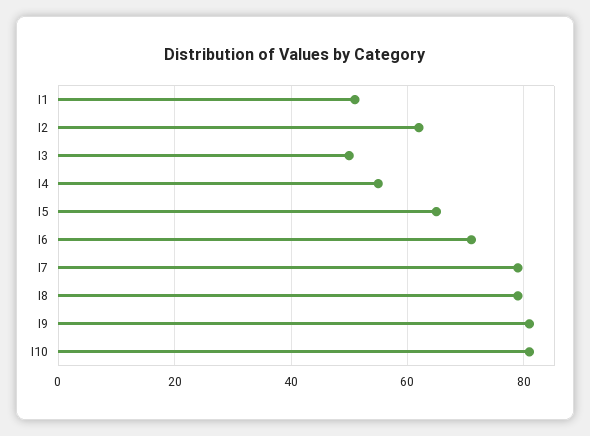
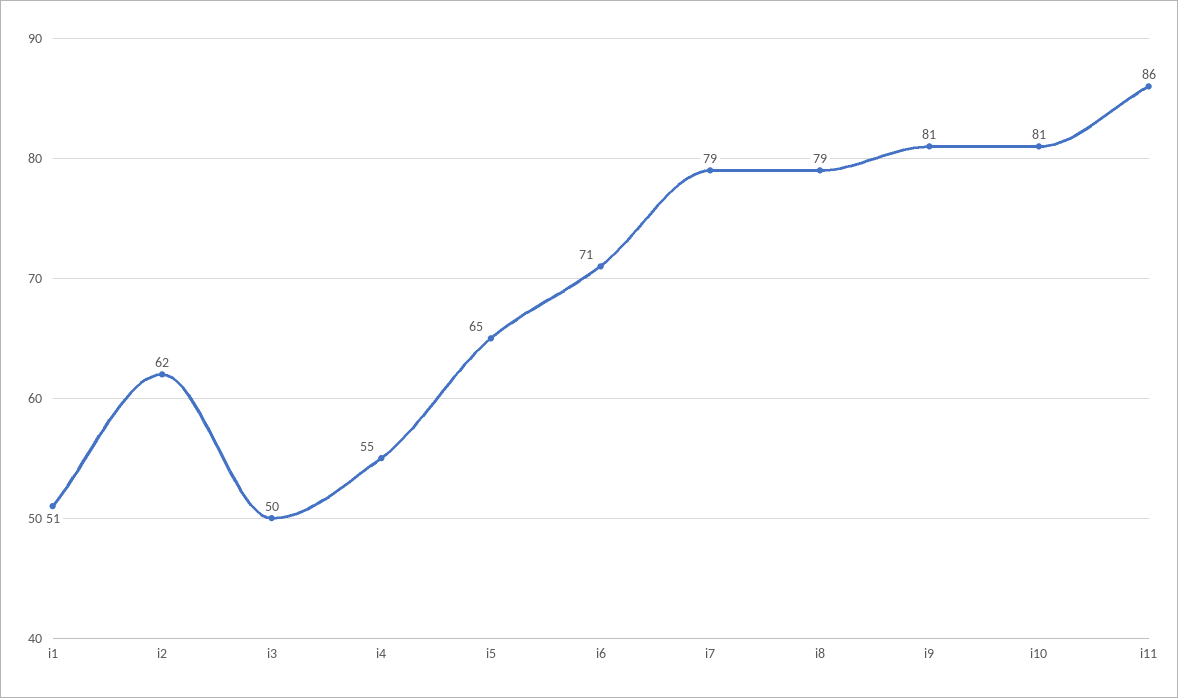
  {
    "I1": 51,
    "I2": 62,
    "I3": 50,
    "I4": 55,
    "I5": 65,
    "I6": 71,
    "I7": 79,
    "I8": 79,
    "I9": 81,
-   "I10": 81
+   "I10": 81,
+   "i11": 86
  }

